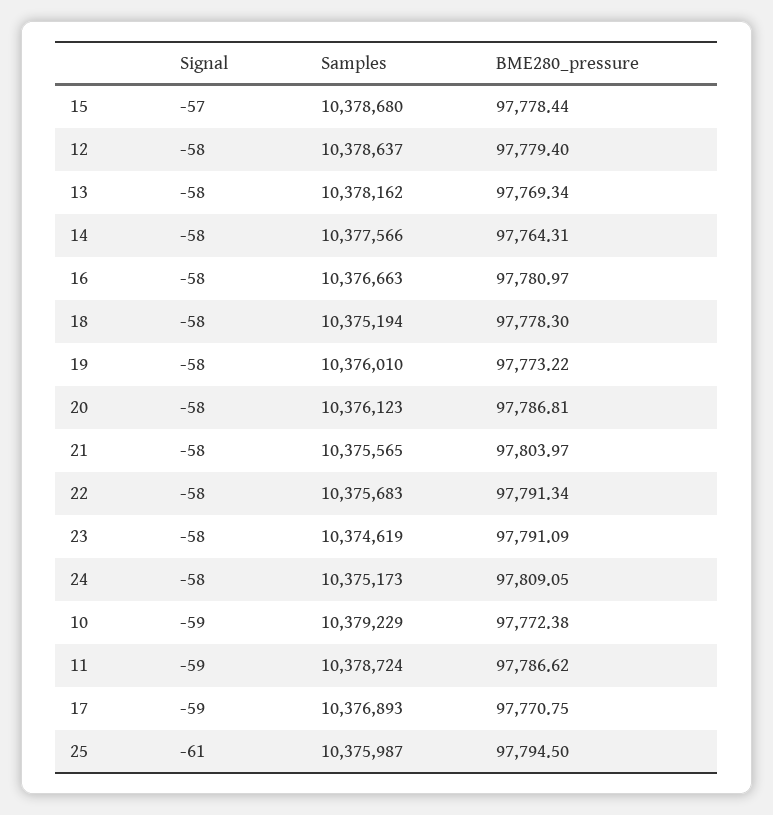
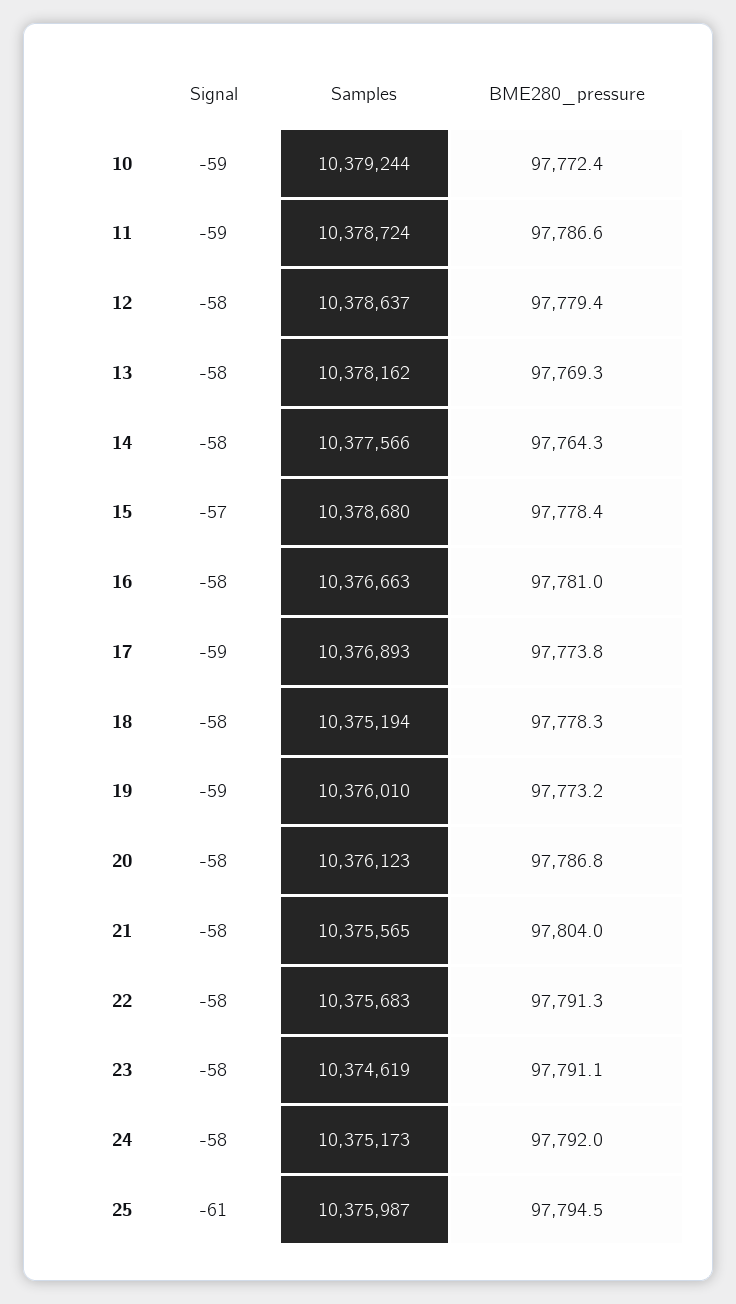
  {
    "Signal": {
      "15": -57,
      "12": -58,
      "13": -58,
      "14": -58,
      "16": -58,
      "18": -58,
-     "19": -58,
+     "19": -59,
      "20": -58,
      "21": -58,
      "22": -58,
      "23": -58,
      "24": -58,
      "10": -59,
      "11": -59,
      "17": -59,
      "25": -61
    },
    "Samples": {
      "15": 10378680,
      "12": 10378637,
      "13": 10378162,
      "14": 10377566,
      "16": 10376663,
      "18": 10375194,
      "19": 10376010,
      "20": 10376123,
      "21": 10375565,
      "22": 10375683,
      "23": 10374619,
      "24": 10375173,
-     "10": 10379229,
+     "10": 10379244,
      "11": 10378724,
      "17": 10376893,
      "25": 10375987
    },
    "BME280_pressure": {
      "15": 97778.44,
      "12": 97779.4,
      "13": 97769.34,
      "14": 97764.31,
      "16": 97780.97,
      "18": 97778.3,
      "19": 97773.22,
      "20": 97786.81,
      "21": 97803.97,
      "22": 97791.34,
      "23": 97791.09,
-     "24": 97809.05,
+     "24": 97792,
      "10": 97772.38,
      "11": 97786.62,
-     "17": 97770.75,
+     "17": 97773.8,
      "25": 97794.5
    }
  }

